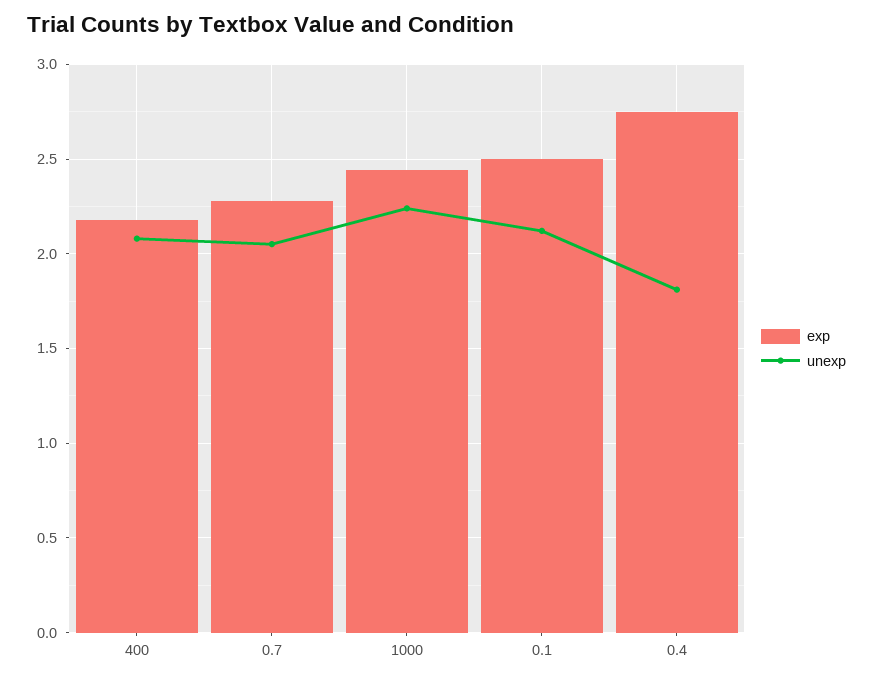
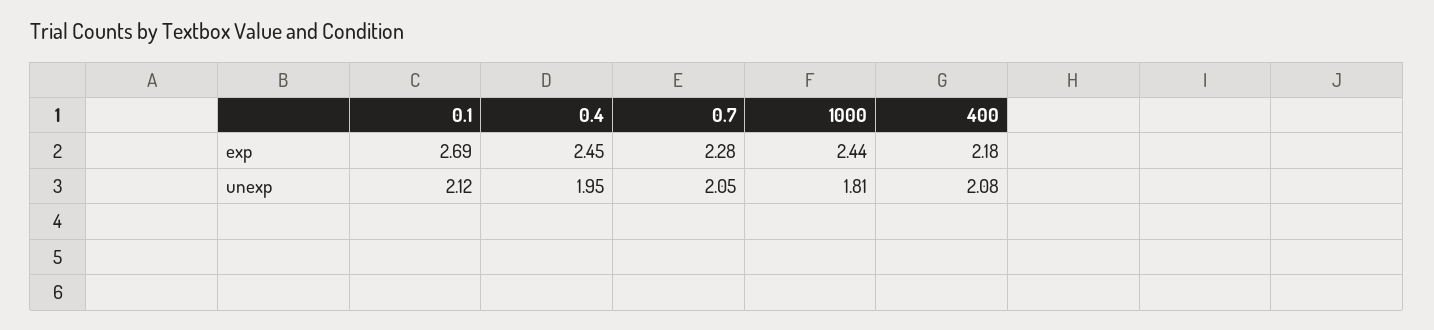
  {
    "exp": {
      "400": 2.18,
      "0.7": 2.28,
      "1000": 2.44,
-     "0.1": 2.5,
+     "0.1": 2.69,
-     "0.4": 2.75
+     "0.4": 2.45
    },
    "unexp": {
      "400": 2.08,
      "0.7": 2.05,
-     "1000": 2.25,
+     "1000": 1.81,
      "0.1": 2.12,
-     "0.4": 1.8
+     "0.4": 1.95
    }
  }

